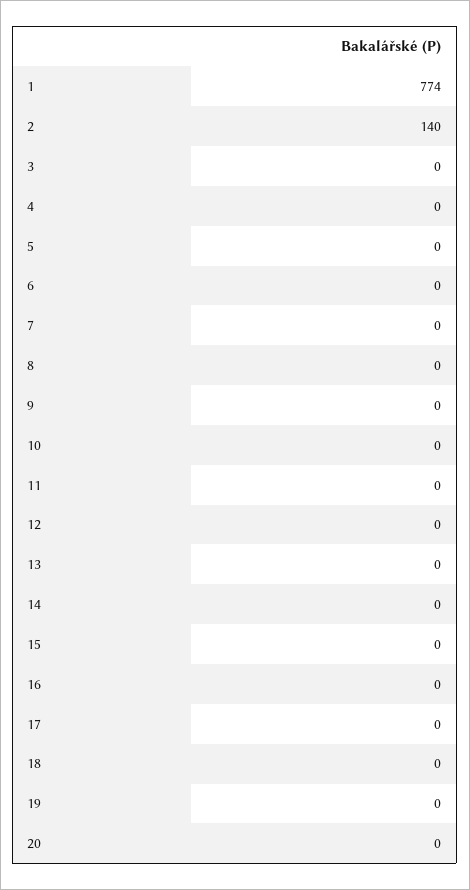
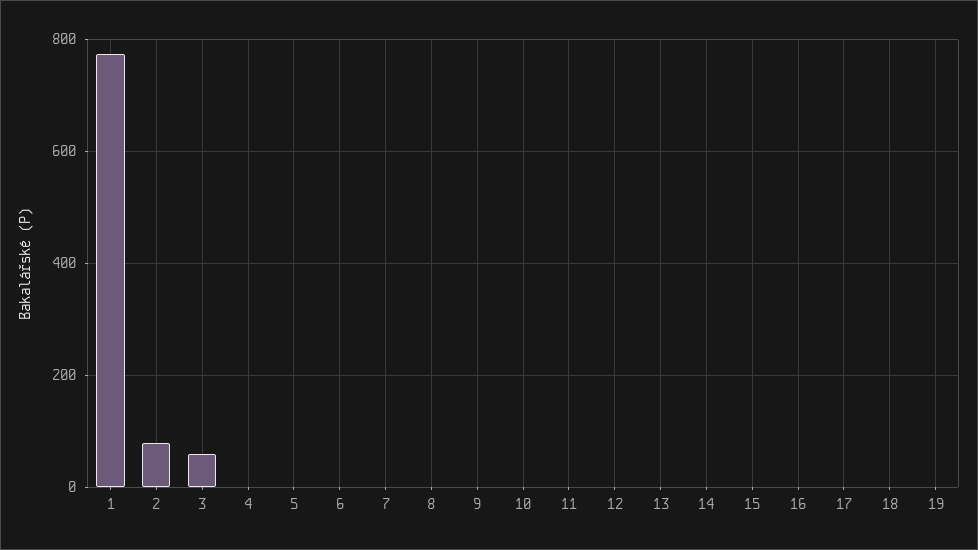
  {
    "1": 774,
-   "2": 140,
+   "2": 80,
-   "3": 0,
+   "3": 60,
    "4": 0,
    "5": 0,
    "6": 0,
    "7": 0,
    "8": 0,
    "9": 0,
    "10": 0,
    "11": 0,
    "12": 0,
    "13": 0,
    "14": 0,
    "15": 0,
    "16": 0,
    "17": 0,
    "18": 0,
-   "19": 0,
+   "19": 0
-   "20": 0
  }

